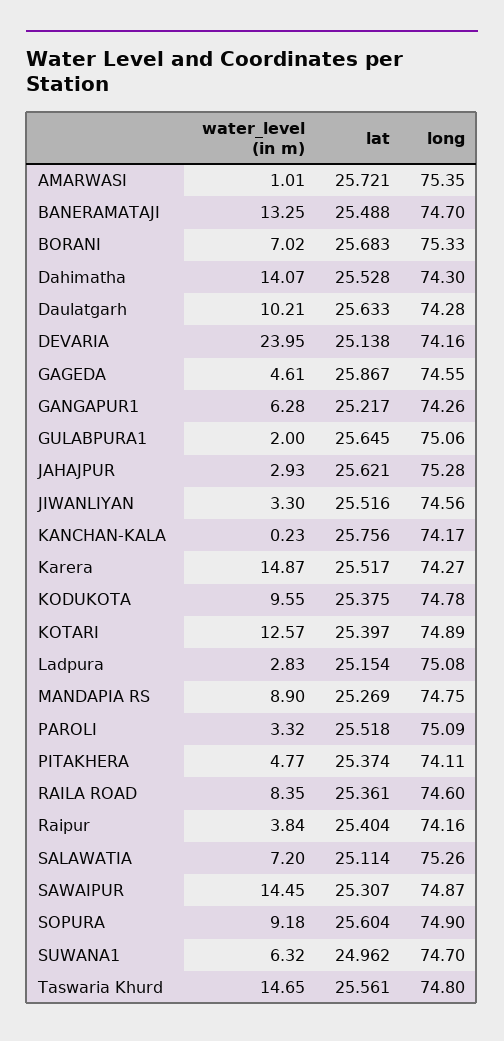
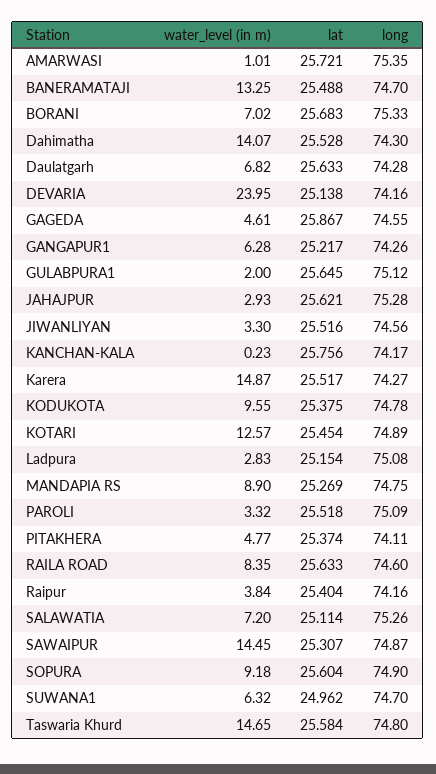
  {
    "water_level (in m)": {
      "AMARWASI": 1.01,
      "BANERAMATAJI": 13.25,
      "BORANI": 7.02,
      "Dahimatha": 14.07,
-     "Daulatgarh": 10.21,
+     "Daulatgarh": 6.82,
      "DEVARIA": 23.95,
      "GAGEDA": 4.61,
      "GANGAPUR1": 6.28,
      "GULABPURA1": 2,
      "JAHAJPUR": 2.93,
      "JIWANLIYAN": 3.3,
      "KANCHAN-KALA": 0.23,
      "Karera": 14.87,
      "KODUKOTA": 9.55,
      "KOTARI": 12.57,
      "Ladpura": 2.83,
      "MANDAPIA RS": 8.9,
      "PAROLI": 3.32,
      "PITAKHERA": 4.77,
      "RAILA ROAD": 8.35,
      "Raipur": 3.84,
      "SALAWATIA": 7.2,
      "SAWAIPUR": 14.45,
      "SOPURA": 9.18,
      "SUWANA1": 6.32,
      "Taswaria Khurd": 14.65
    },
    "lat": {
      "AMARWASI": 25.721,
      "BANERAMATAJI": 25.488,
      "BORANI": 25.683,
      "Dahimatha": 25.528,
      "Daulatgarh": 25.633,
      "DEVARIA": 25.138,
      "GAGEDA": 25.867,
      "GANGAPUR1": 25.217,
      "GULABPURA1": 25.645,
      "JAHAJPUR": 25.621,
      "JIWANLIYAN": 25.516,
      "KANCHAN-KALA": 25.756,
      "Karera": 25.517,
      "KODUKOTA": 25.375,
-     "KOTARI": 25.397,
+     "KOTARI": 25.454,
      "Ladpura": 25.154,
      "MANDAPIA RS": 25.269,
      "PAROLI": 25.518,
      "PITAKHERA": 25.374,
-     "RAILA ROAD": 25.361,
+     "RAILA ROAD": 25.633,
      "Raipur": 25.404,
      "SALAWATIA": 25.114,
      "SAWAIPUR": 25.307,
      "SOPURA": 25.604,
      "SUWANA1": 24.962,
-     "Taswaria Khurd": 25.561
+     "Taswaria Khurd": 25.584
    },
    "long": {
      "AMARWASI": 75.35,
      "BANERAMATAJI": 74.7,
      "BORANI": 75.33,
      "Dahimatha": 74.3,
      "Daulatgarh": 74.28,
      "DEVARIA": 74.16,
      "GAGEDA": 74.55,
      "GANGAPUR1": 74.26,
-     "GULABPURA1": 75.06,
+     "GULABPURA1": 75.12,
      "JAHAJPUR": 75.28,
      "JIWANLIYAN": 74.56,
      "KANCHAN-KALA": 74.17,
      "Karera": 74.27,
      "KODUKOTA": 74.78,
      "KOTARI": 74.89,
      "Ladpura": 75.08,
      "MANDAPIA RS": 74.75,
      "PAROLI": 75.09,
      "PITAKHERA": 74.11,
      "RAILA ROAD": 74.6,
      "Raipur": 74.16,
      "SALAWATIA": 75.26,
      "SAWAIPUR": 74.87,
      "SOPURA": 74.9,
      "SUWANA1": 74.7,
      "Taswaria Khurd": 74.8
    }
  }

